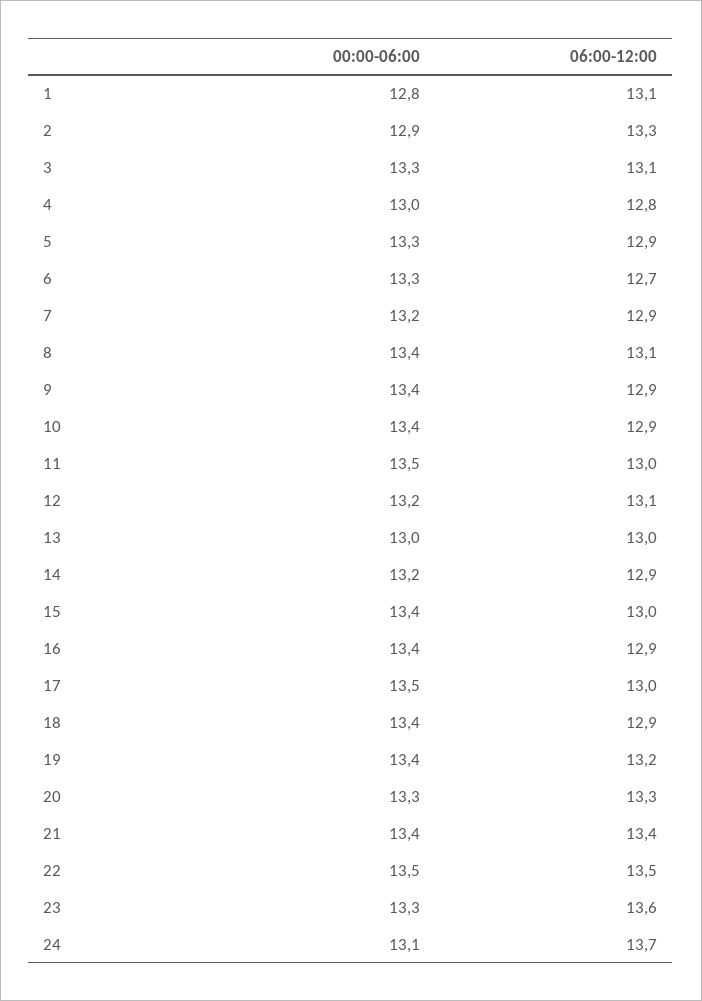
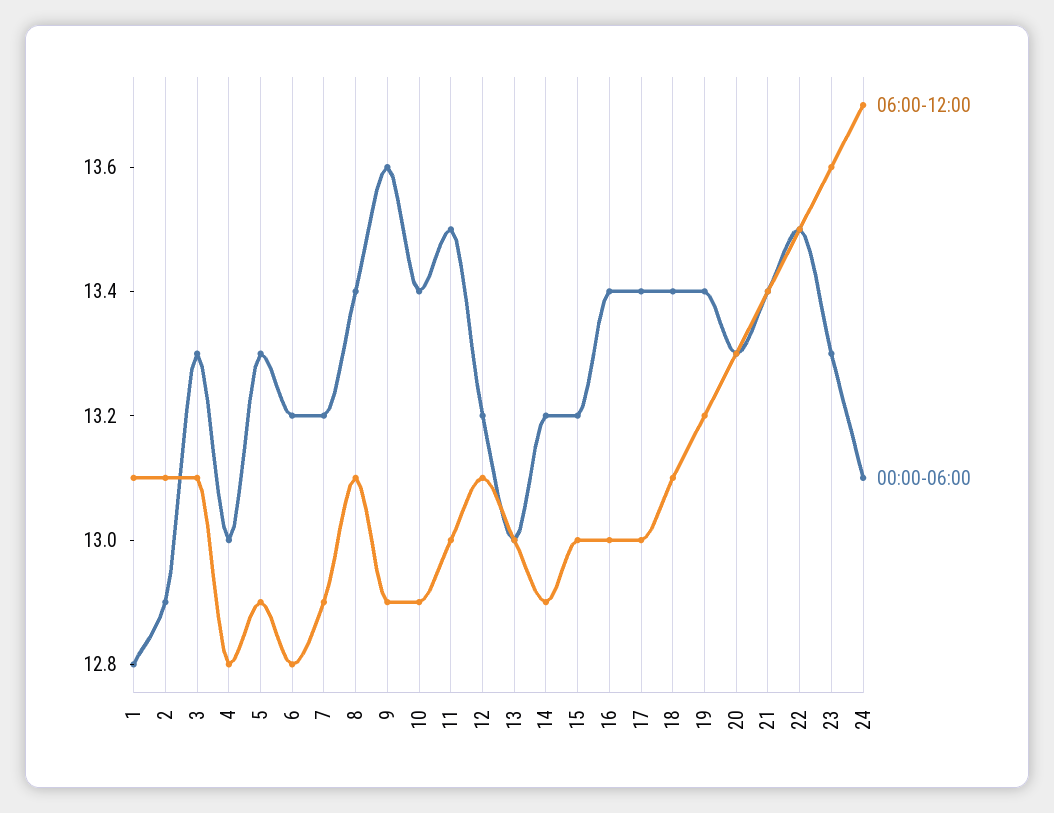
  {
    "00:00-06:00": {
      "1": 12.8,
      "2": 12.9,
      "3": 13.3,
      "4": 13,
      "5": 13.3,
-     "6": 13.3,
+     "6": 13.2,
      "7": 13.2,
      "8": 13.4,
-     "9": 13.4,
+     "9": 13.6,
      "10": 13.4,
      "11": 13.5,
      "12": 13.2,
      "13": 13,
      "14": 13.2,
-     "15": 13.4,
+     "15": 13.2,
      "16": 13.4,
-     "17": 13.5,
+     "17": 13.4,
      "18": 13.4,
      "19": 13.4,
      "20": 13.3,
      "21": 13.4,
      "22": 13.5,
      "23": 13.3,
      "24": 13.1
    },
    "06:00-12:00": {
      "1": 13.1,
-     "2": 13.3,
+     "2": 13.1,
      "3": 13.1,
      "4": 12.8,
      "5": 12.9,
-     "6": 12.7,
+     "6": 12.8,
      "7": 12.9,
      "8": 13.1,
      "9": 12.9,
      "10": 12.9,
      "11": 13,
      "12": 13.1,
      "13": 13,
      "14": 12.9,
      "15": 13,
-     "16": 12.9,
+     "16": 13,
      "17": 13,
-     "18": 12.9,
+     "18": 13.1,
      "19": 13.2,
      "20": 13.3,
      "21": 13.4,
      "22": 13.5,
      "23": 13.6,
      "24": 13.7
    }
  }

